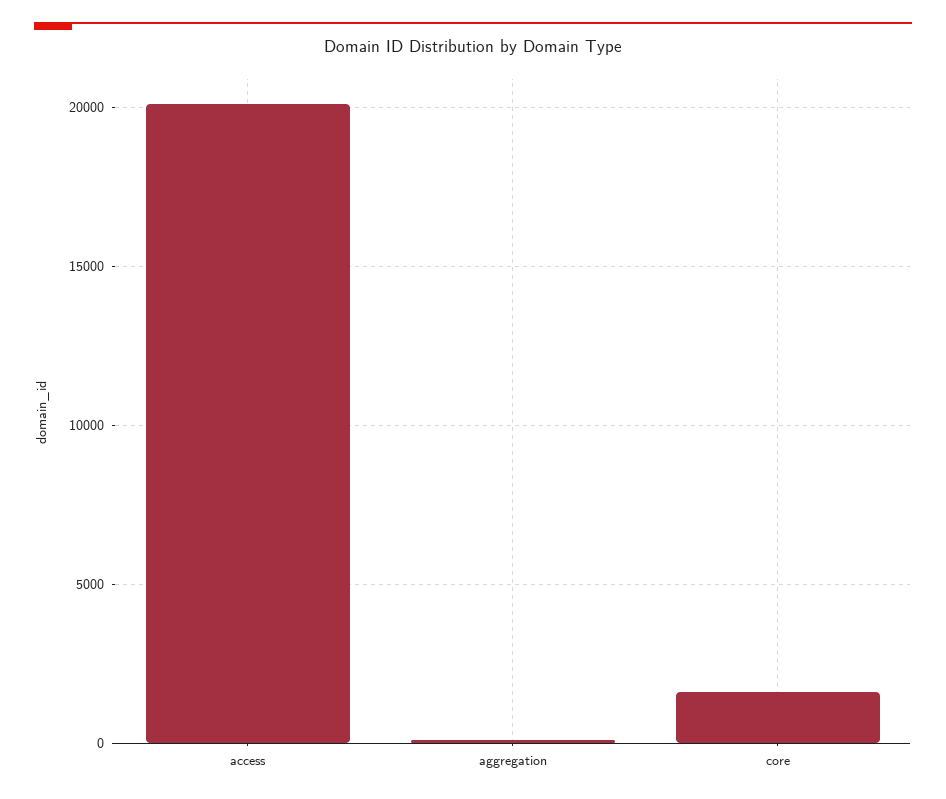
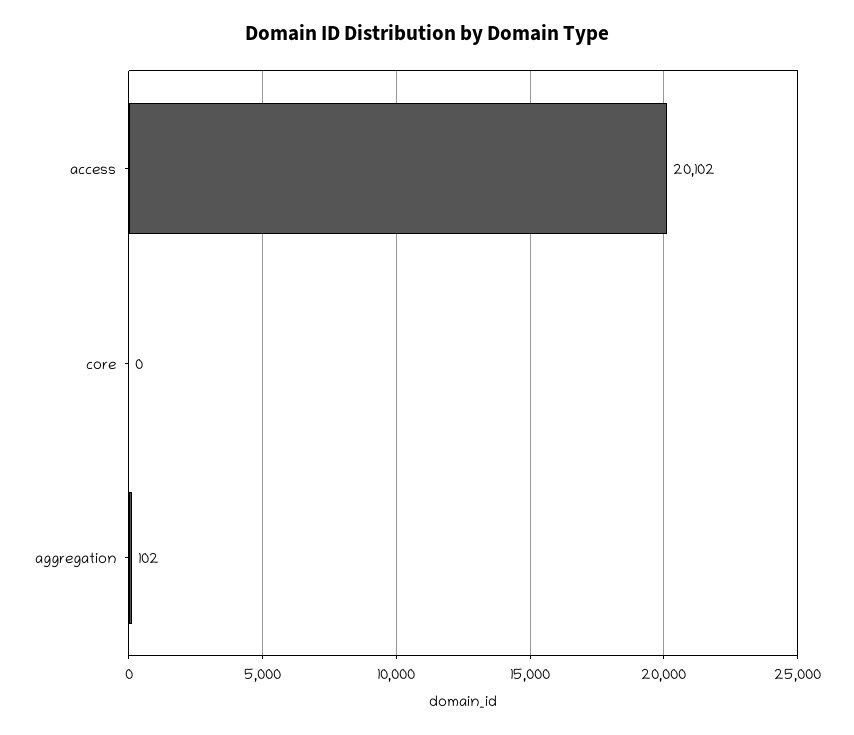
  {
    "access": 20102,
    "aggregation": 102,
-   "core": 1500
+   "core": 0
  }

